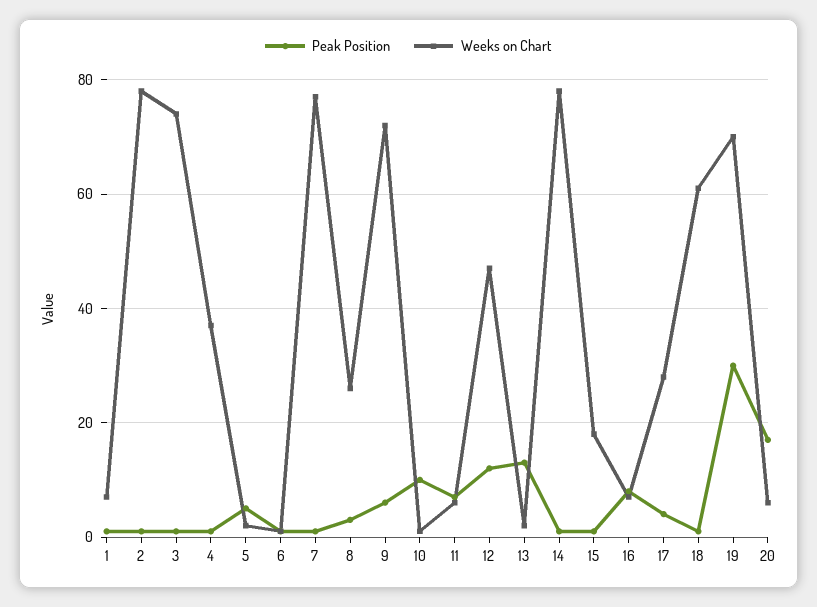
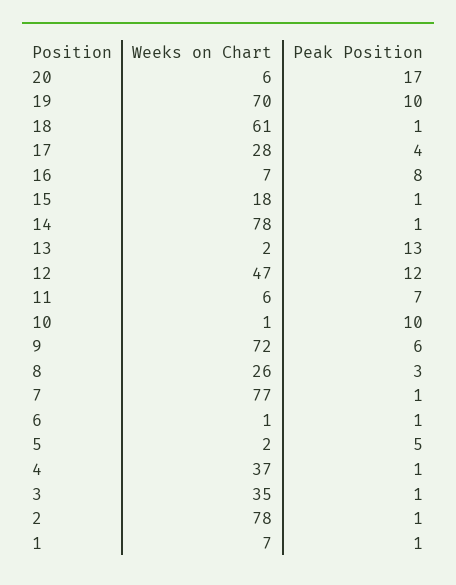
  {
    "Peak Position": {
      "1": 1,
      "2": 1,
      "3": 1,
      "4": 1,
      "5": 5,
      "6": 1,
      "7": 1,
      "8": 3,
      "9": 6,
      "10": 10,
      "11": 7,
      "12": 12,
      "13": 13,
      "14": 1,
      "15": 1,
      "16": 8,
      "17": 4,
      "18": 1,
-     "19": 30,
+     "19": 10,
      "20": 17
    },
    "Weeks on Chart": {
      "1": 7,
      "2": 78,
-     "3": 75,
+     "3": 35,
      "4": 37,
      "5": 2,
      "6": 1,
      "7": 77,
      "8": 26,
      "9": 72,
      "10": 1,
      "11": 6,
      "12": 47,
      "13": 2,
      "14": 78,
      "15": 18,
      "16": 7,
      "17": 28,
      "18": 61,
      "19": 70,
      "20": 6
    }
  }

